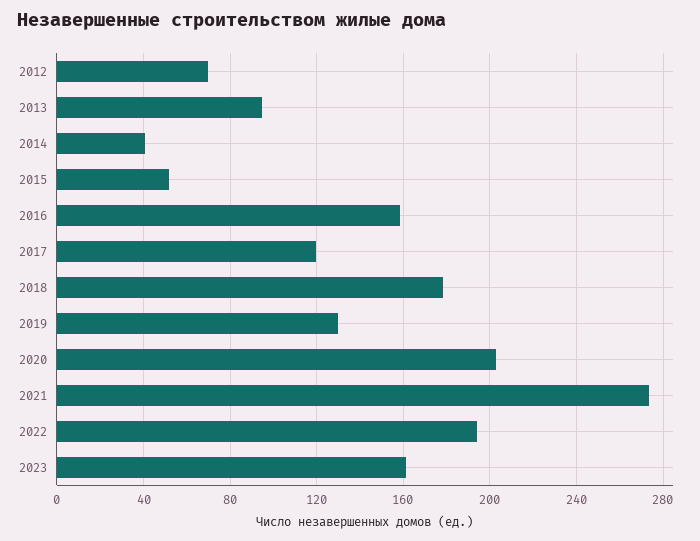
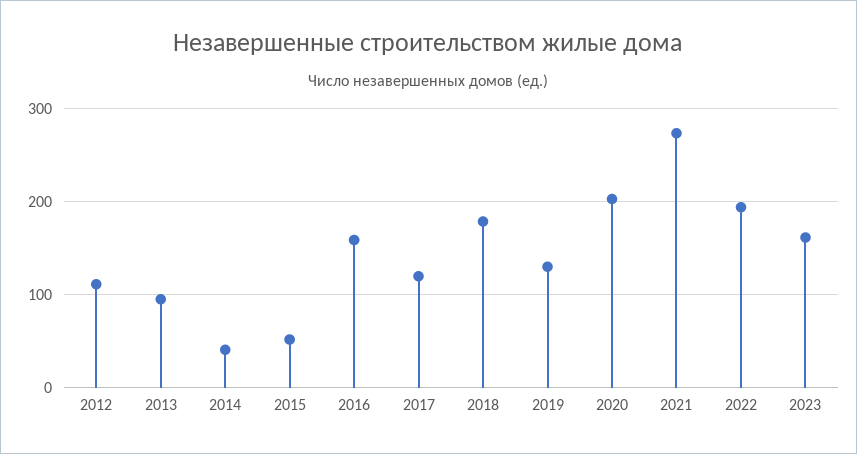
  {
-   "2012": 70,
+   "2012": 110,
    "2013": 95,
    "2014": 40,
    "2015": 50,
    "2016": 160,
    "2017": 120,
    "2018": 180,
    "2019": 130,
    "2020": 205,
    "2021": 275,
    "2022": 195,
    "2023": 160
  }

